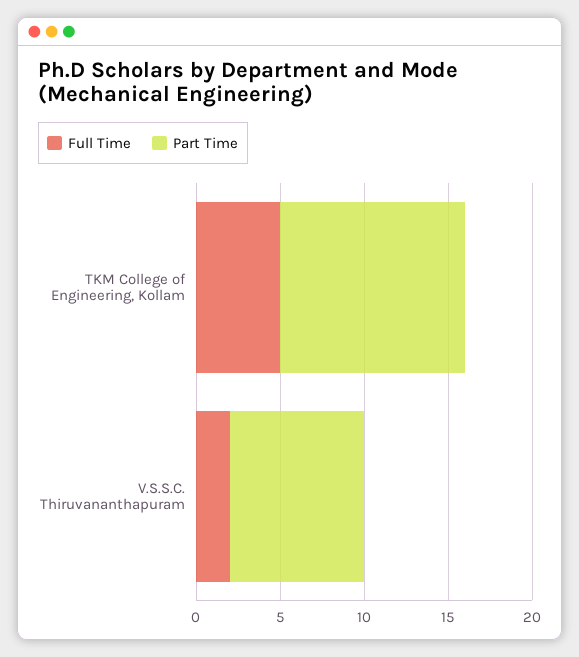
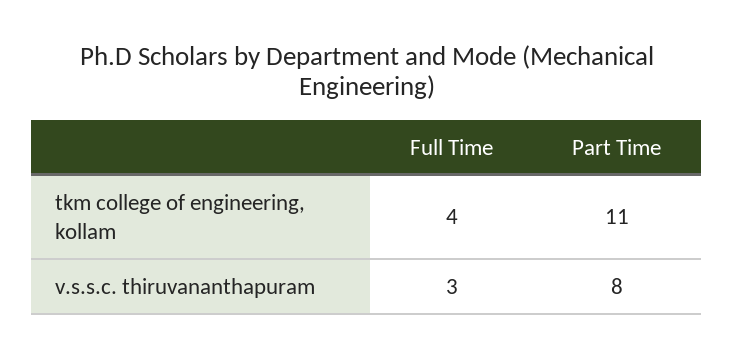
  {
    "Full Time": {
-     "TKM College of Engineering, Kollam": 5,
+     "TKM College of Engineering, Kollam": 4,
-     "V.S.S.C. Thiruvananthapuram": 2
+     "V.S.S.C. Thiruvananthapuram": 3
    },
    "Part Time": {
      "TKM College of Engineering, Kollam": 11,
      "V.S.S.C. Thiruvananthapuram": 8
    }
  }

